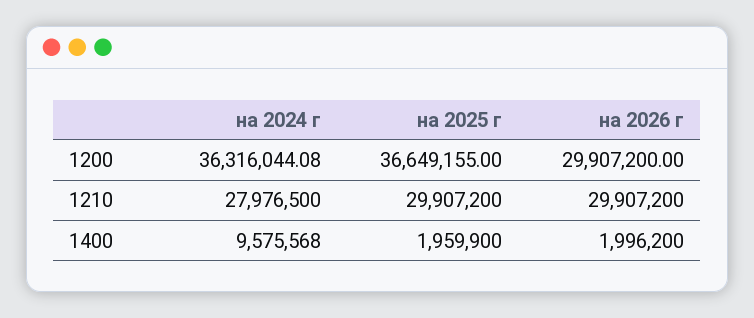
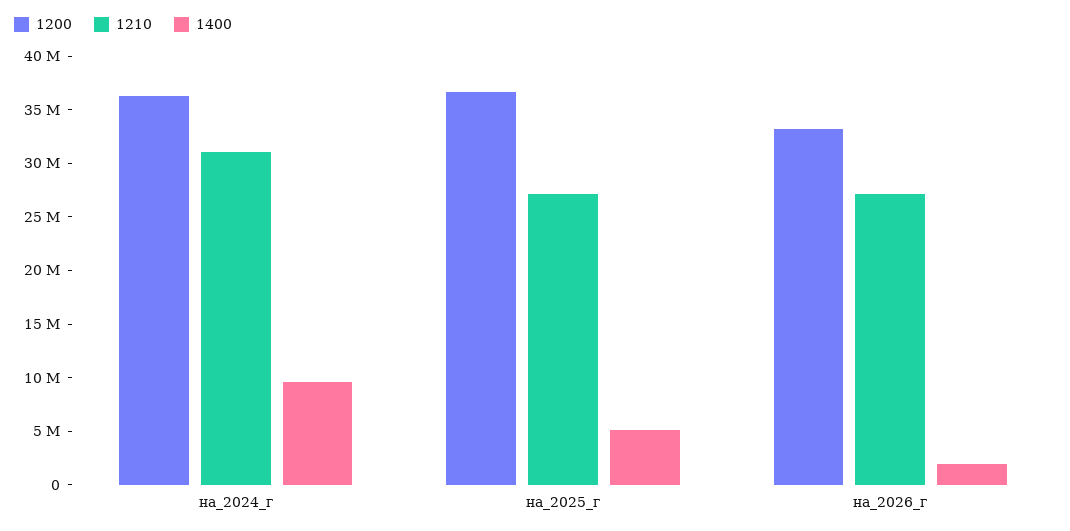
  {
    "1200": {
      "на 2024 г": 36316044.08,
      "на 2025 г": 36649155,
-     "на 2026 г": 29907200
+     "на 2026 г": 33000000
    },
    "1210": {
-     "на 2024 г": 27976500,
+     "на 2024 г": 31000000,
-     "на 2025 г": 29907200,
+     "на 2025 г": 27000000,
-     "на 2026 г": 29907200
+     "на 2026 г": 27000000
    },
    "1400": {
      "на 2024 г": 9575568,
-     "на 2025 г": 1959900,
+     "на 2025 г": 5000000,
      "на 2026 г": 1996200
    }
  }

